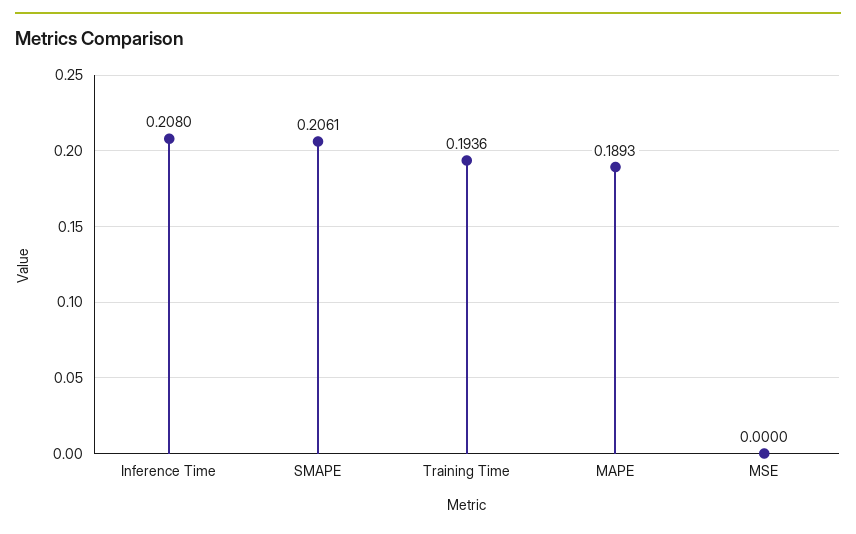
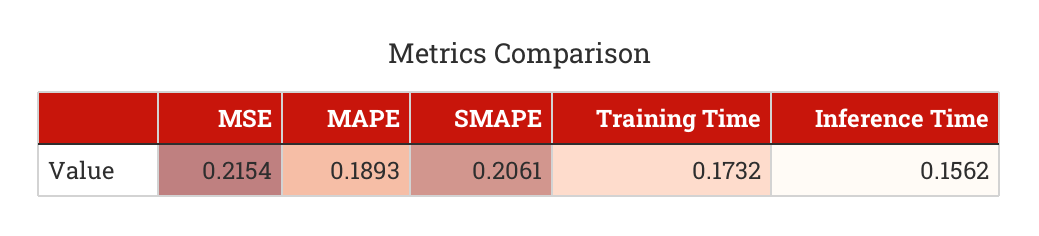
  {
-   "Inference Time": 0.208,
+   "Inference Time": 0.1562,
    "SMAPE": 0.2061,
-   "Training Time": 0.1936,
+   "Training Time": 0.1732,
    "MAPE": 0.1893,
-   "MSE": 0
+   "MSE": 0.2154
  }

